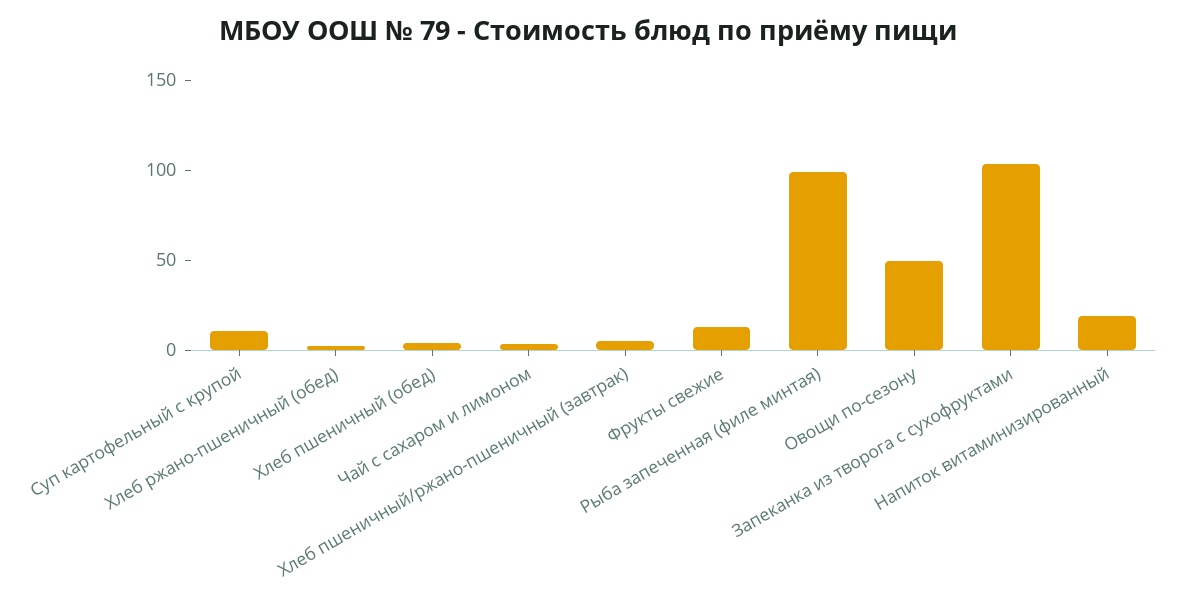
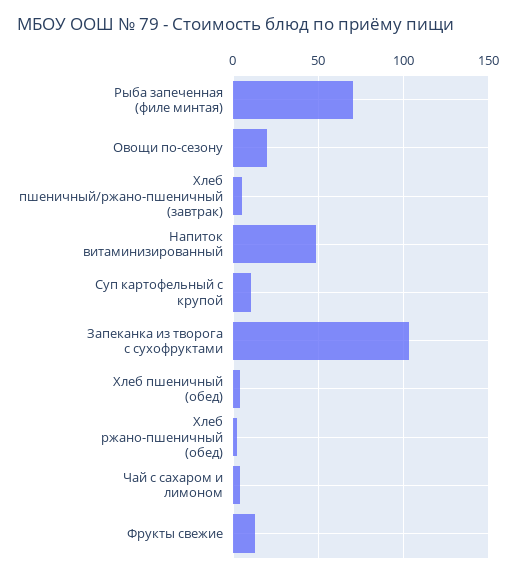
  {
    "Суп картофельный с крупой": 10,
    "Хлеб ржано-пшеничный (обед)": 0,
    "Хлеб пшеничный (обед)": 5,
    "Чай с сахаром и лимоном": 5,
    "Хлеб пшеничный/ржано-пшеничный (завтрак)": 5,
    "Фрукты свежие": 15,
-   "Рыба запеченная (филе минтая)": 100,
+   "Рыба запеченная (филе минтая)": 70,
-   "Овощи по-сезону": 50,
+   "Овощи по-сезону": 20,
    "Запеканка из творога с сухофруктами": 105,
-   "Напиток витаминизированный": 20
+   "Напиток витаминизированный": 50
  }

